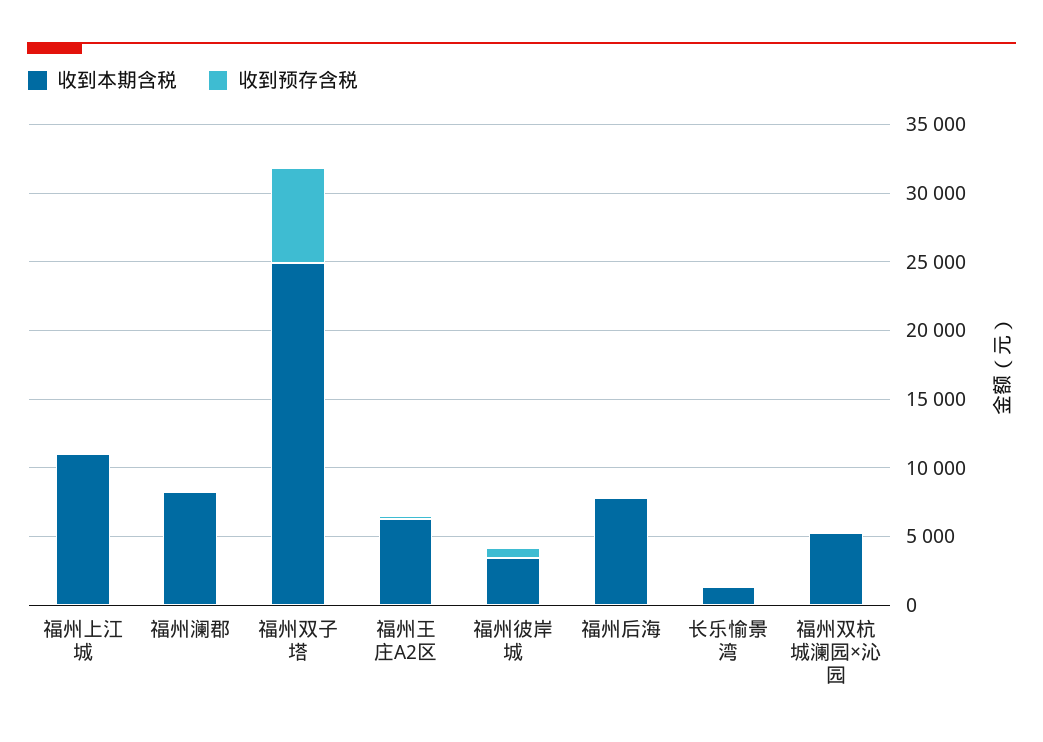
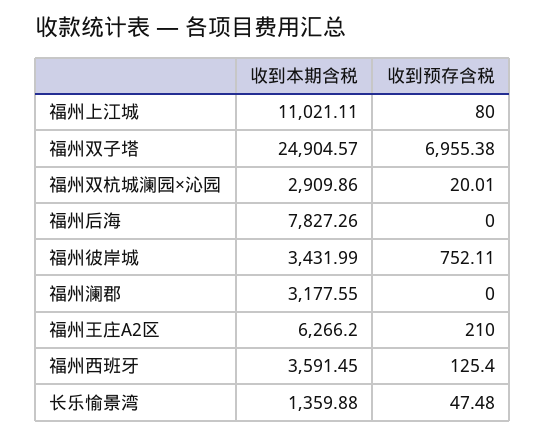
  {
    "收到本期含税": {
      "福州上江城": 11021.11,
-     "福州澜郡": 8000,
+     "福州澜郡": 3177.55,
      "福州双子塔": 24904.57,
      "福州王庄A2区": 6266.2,
      "福州彼岸城": 3431.99,
      "福州后海": 7827.26,
      "长乐愉景湾": 1359.88,
-     "福州双杭城澜园×沁园": 5000
+     "福州双杭城澜园×沁园": 2909.86,
+     "福州西班牙": 3591.45
    },
    "收到预存含税": {
      "福州上江城": 80,
      "福州澜郡": 0,
      "福州双子塔": 6955.38,
      "福州王庄A2区": 210,
      "福州彼岸城": 752.11,
      "福州后海": 0,
      "长乐愉景湾": 47.48,
-     "福州双杭城澜园×沁园": 20.01
+     "福州双杭城澜园×沁园": 20.01,
+     "福州西班牙": 125.4
    }
  }

